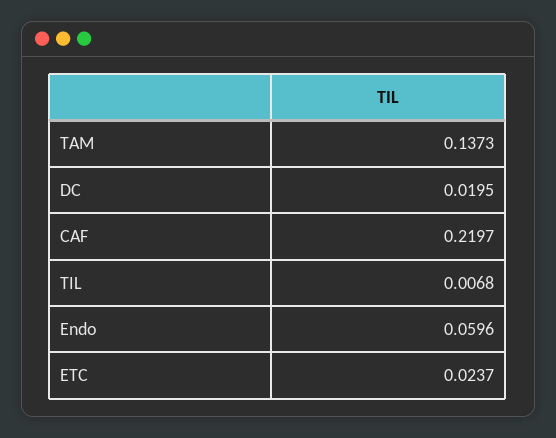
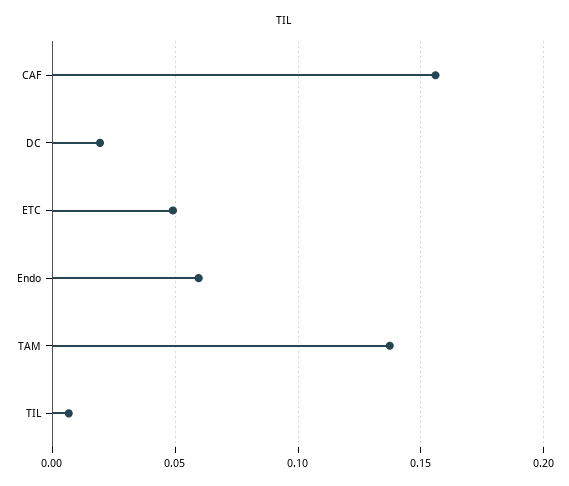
  {
    "TAM": 0.1373,
    "DC": 0.0195,
-   "CAF": 0.2197,
+   "CAF": 0.155,
    "TIL": 0.0068,
    "Endo": 0.0596,
-   "ETC": 0.0237
+   "ETC": 0.05
  }

